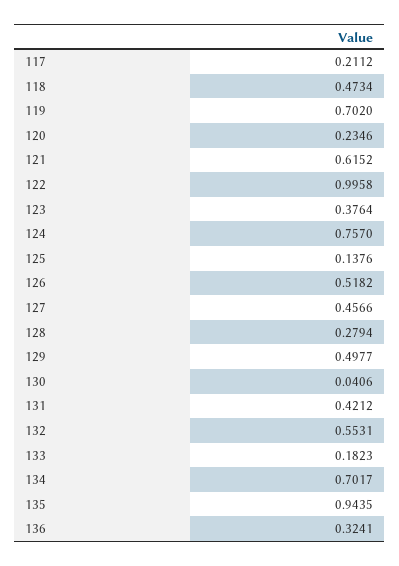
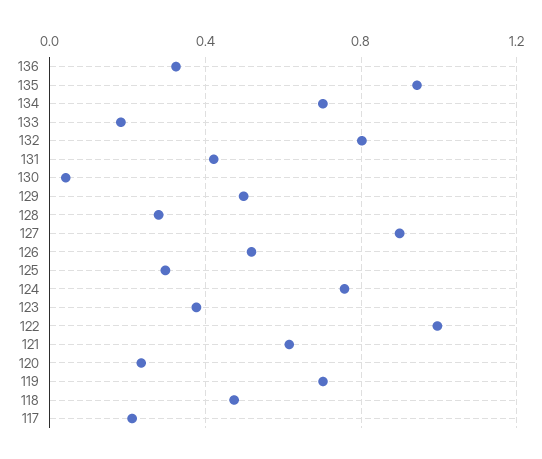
  {
    "117": 0.2112,
    "118": 0.4734,
    "119": 0.702,
    "120": 0.2346,
    "121": 0.6152,
    "122": 0.9958,
    "123": 0.3764,
    "124": 0.757,
-   "125": 0.1376,
+   "125": 0.3,
    "126": 0.5182,
-   "127": 0.4566,
+   "127": 0.9,
    "128": 0.2794,
    "129": 0.4977,
    "130": 0.0406,
    "131": 0.4212,
-   "132": 0.5531,
+   "132": 0.8,
    "133": 0.1823,
    "134": 0.7017,
    "135": 0.9435,
    "136": 0.3241
  }

